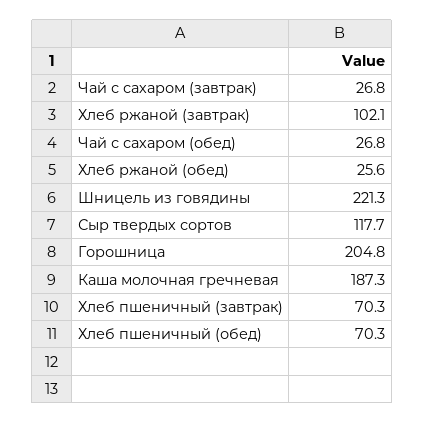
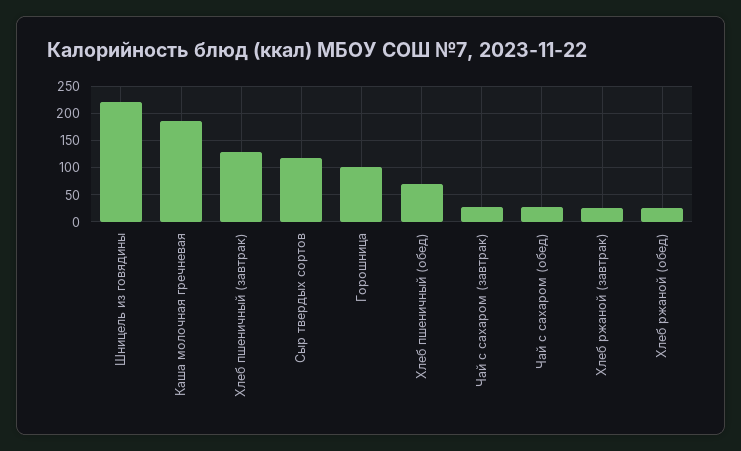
  {
    "Чай с сахаром (завтрак)": 26.8,
-   "Хлеб ржаной (завтрак)": 102.1,
+   "Хлеб ржаной (завтрак)": 25,
    "Чай с сахаром (обед)": 26.8,
    "Хлеб ржаной (обед)": 25.6,
    "Шницель из говядины": 221.3,
    "Сыр твердых сортов": 117.7,
-   "Горошница": 204.8,
+   "Горошница": 100,
    "Каша молочная гречневая": 187.3,
-   "Хлеб пшеничный (завтрак)": 70.3,
+   "Хлеб пшеничный (завтрак)": 125,
    "Хлеб пшеничный (обед)": 70.3
  }

